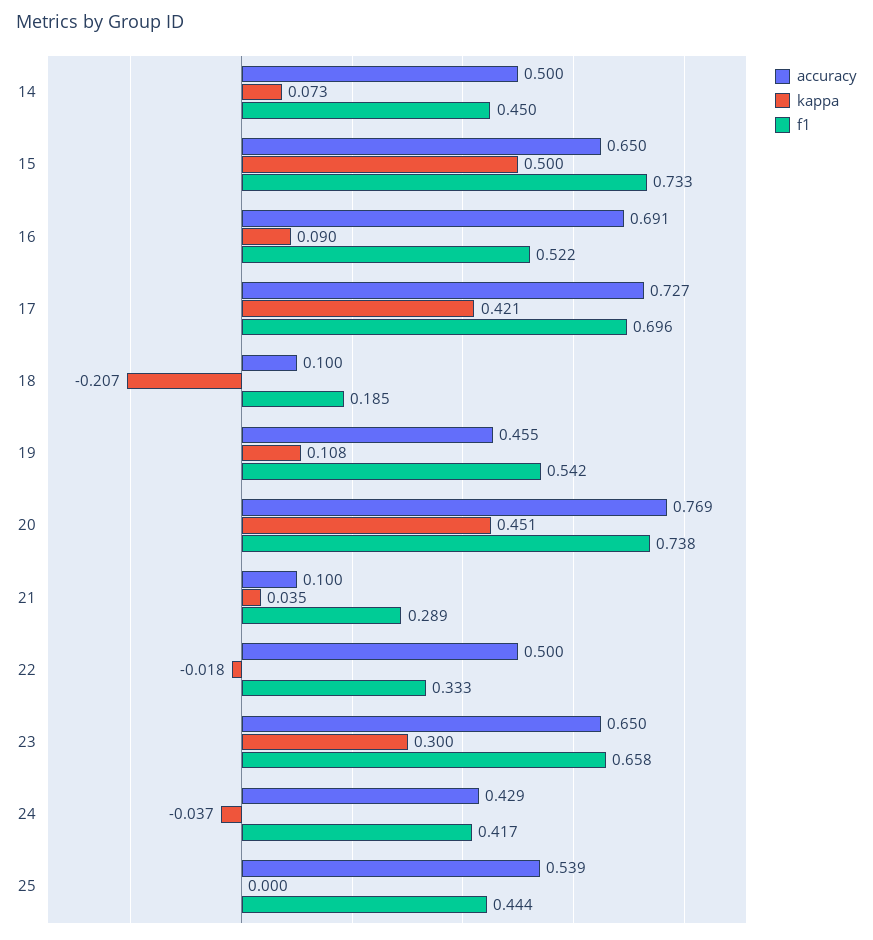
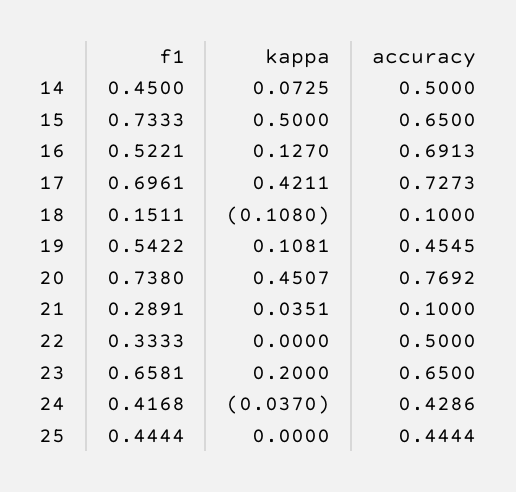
  {
    "accuracy": {
      "14": 0.5,
      "15": 0.65,
      "16": 0.6913,
      "17": 0.7273,
      "18": 0.1,
      "19": 0.4545,
      "20": 0.7692,
      "21": 0.1,
      "22": 0.5,
      "23": 0.65,
      "24": 0.4286,
-     "25": 0.539
+     "25": 0.4444
    },
    "kappa": {
      "14": 0.0725,
      "15": 0.5,
-     "16": 0.09,
+     "16": 0.127,
      "17": 0.4211,
-     "18": -0.207,
+     "18": -0.108,
      "19": 0.1081,
      "20": 0.4507,
      "21": 0.0351,
-     "22": -0.018,
+     "22": 0,
-     "23": 0.3,
+     "23": 0.2,
      "24": -0.037,
      "25": 0
    },
    "f1": {
      "14": 0.45,
      "15": 0.7333,
      "16": 0.5221,
      "17": 0.6961,
-     "18": 0.185,
+     "18": 0.1511,
      "19": 0.5422,
      "20": 0.738,
      "21": 0.2891,
      "22": 0.3333,
      "23": 0.6581,
      "24": 0.4168,
      "25": 0.4444
    }
  }

